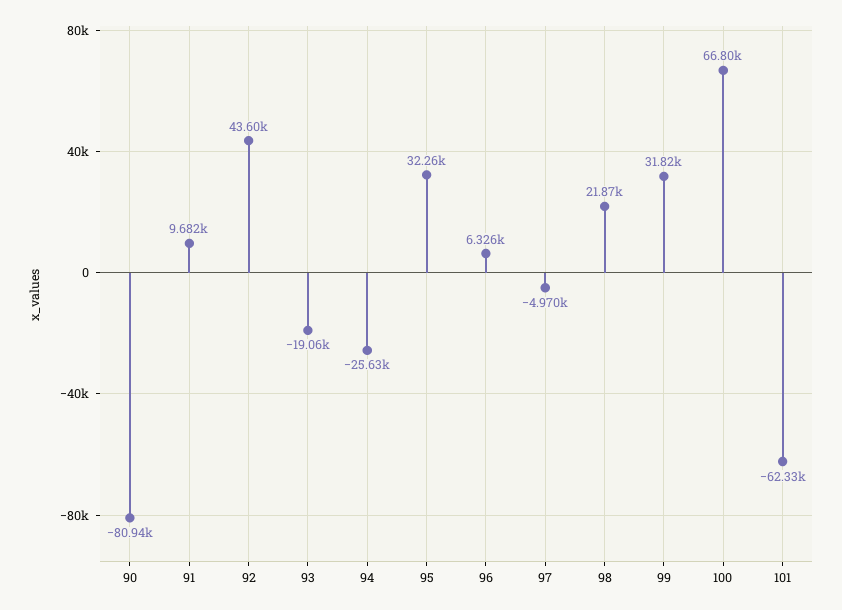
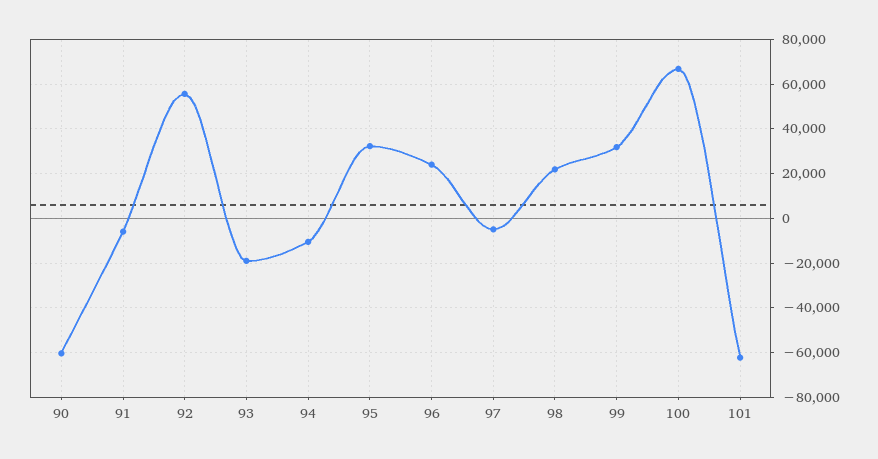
  {
-   "90": -80940,
+   "90": -60000,
-   "91": 9682,
+   "91": -5000,
-   "92": 43600,
+   "92": 55000,
    "93": -19060,
-   "94": -25630,
+   "94": -10000,
    "95": 32260,
-   "96": 6326,
+   "96": 25000,
    "97": -4970,
    "98": 21870,
    "99": 31820,
    "100": 66800,
    "101": -62330
  }

